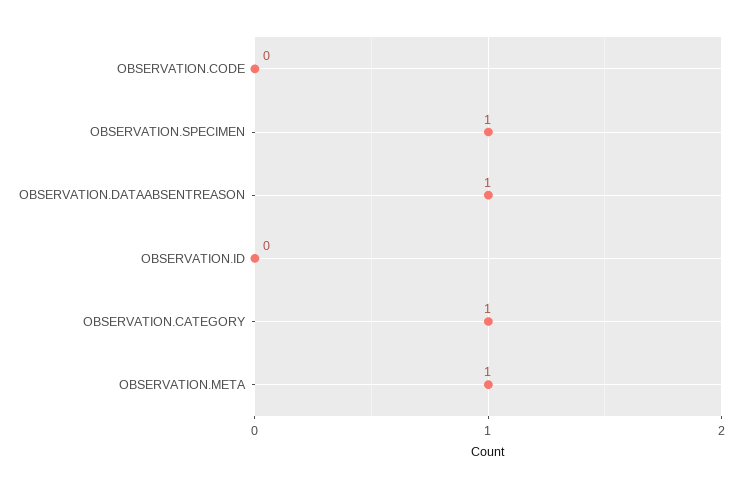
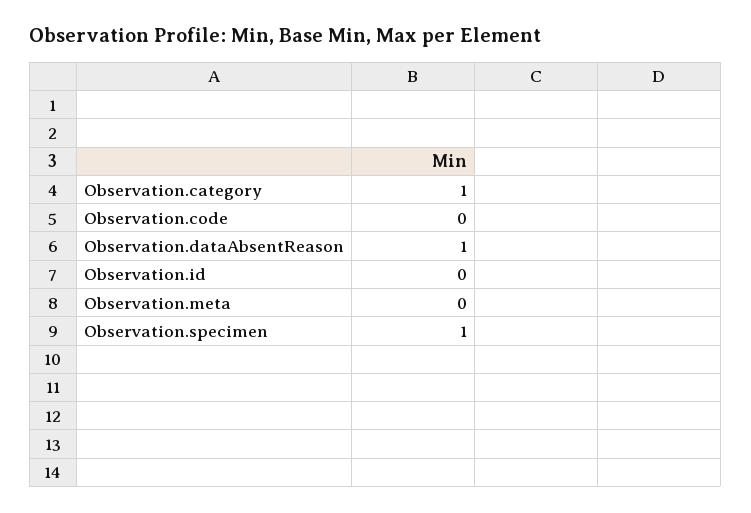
  {
    "OBSERVATION.CODE": 0,
    "OBSERVATION.SPECIMEN": 1,
    "OBSERVATION.DATAABSENTREASON": 1,
    "OBSERVATION.ID": 0,
    "OBSERVATION.CATEGORY": 1,
-   "OBSERVATION.META": 1
+   "OBSERVATION.META": 0
  }

